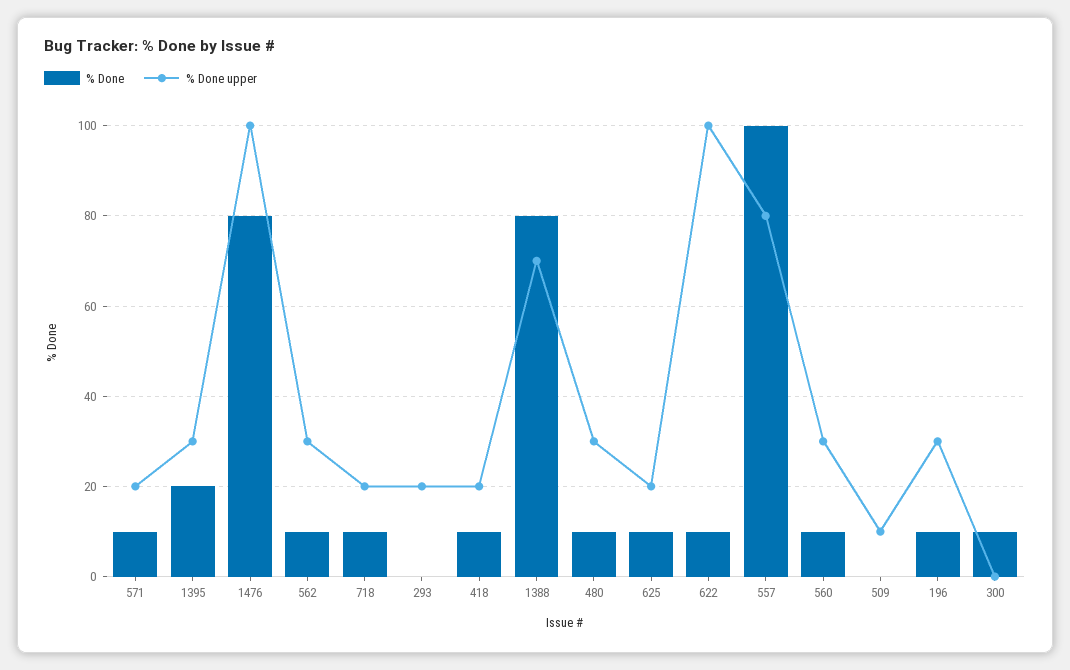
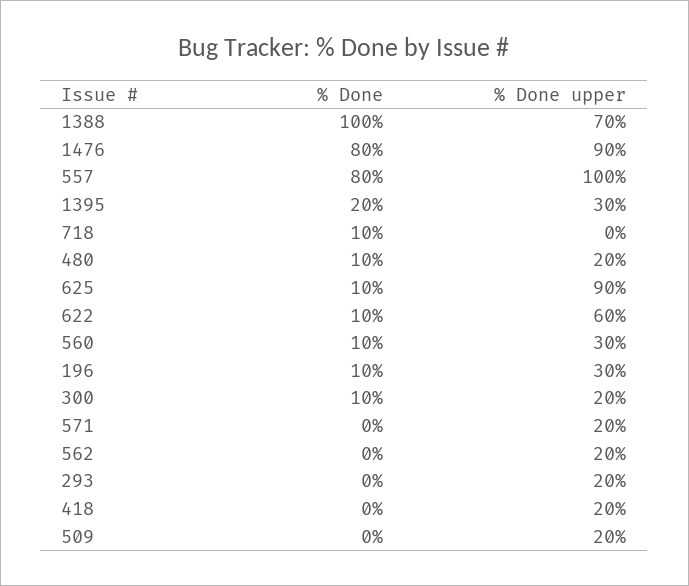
  {
    "% Done": {
-     "571": 10,
+     "571": 0,
      "1395": 20,
      "1476": 80,
-     "562": 10,
+     "562": 0,
      "718": 10,
      "293": 0,
-     "418": 10,
+     "418": 0,
-     "1388": 80,
+     "1388": 100,
      "480": 10,
      "625": 10,
      "622": 10,
-     "557": 100,
+     "557": 80,
      "560": 10,
      "509": 0,
      "196": 10,
      "300": 10
    },
    "% Done upper": {
      "571": 20,
      "1395": 30,
-     "1476": 100,
+     "1476": 90,
-     "562": 30,
+     "562": 20,
-     "718": 20,
+     "718": 0,
      "293": 20,
      "418": 20,
      "1388": 70,
-     "480": 30,
+     "480": 20,
-     "625": 20,
+     "625": 90,
-     "622": 100,
+     "622": 60,
-     "557": 80,
+     "557": 100,
      "560": 30,
-     "509": 10,
+     "509": 20,
      "196": 30,
-     "300": 0
+     "300": 20
    }
  }

